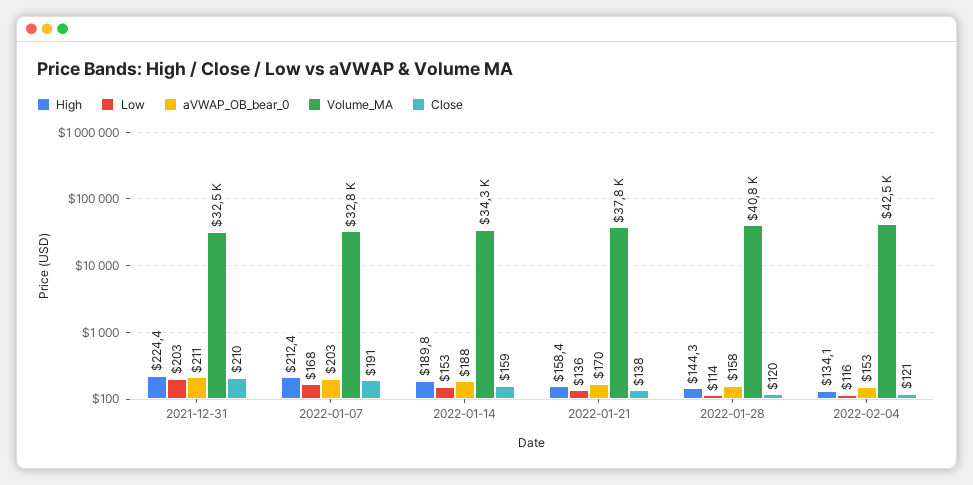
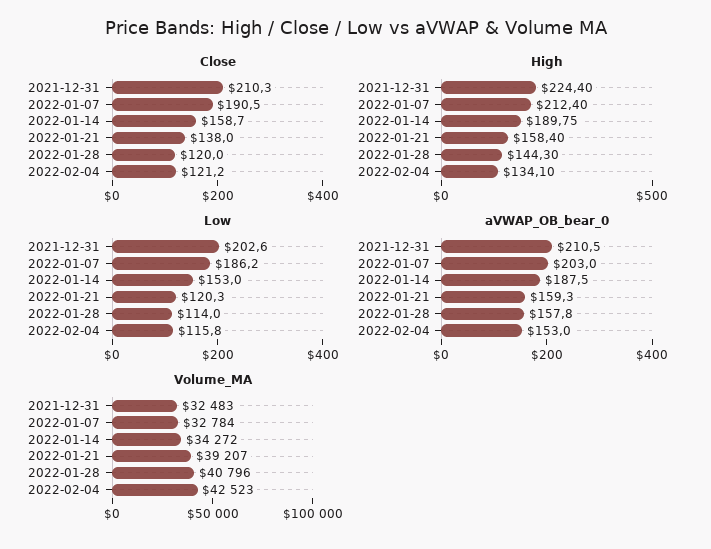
  {
    "High": {
      "2021-12-31": 224.4,
      "2022-01-07": 212.4,
      "2022-01-14": 189.75,
      "2022-01-21": 158.4,
      "2022-01-28": 144.3,
      "2022-02-04": 134.1
    },
    "Low": {
      "2021-12-31": 202.6,
-     "2022-01-07": 168,
+     "2022-01-07": 186.2,
      "2022-01-14": 153,
-     "2022-01-21": 136,
+     "2022-01-21": 120.3,
      "2022-01-28": 114,
      "2022-02-04": 115.8
    },
    "aVWAP_OB_bear_0": {
      "2021-12-31": 210.5,
      "2022-01-07": 203,
      "2022-01-14": 187.5,
-     "2022-01-21": 170,
+     "2022-01-21": 159.3,
      "2022-01-28": 157.8,
      "2022-02-04": 153
    },
    "Volume_MA": {
      "2021-12-31": 32483,
      "2022-01-07": 32784,
      "2022-01-14": 34272,
-     "2022-01-21": 37800,
+     "2022-01-21": 39207,
      "2022-01-28": 40796,
      "2022-02-04": 42523
    },
    "Close": {
      "2021-12-31": 210.3,
      "2022-01-07": 190.5,
      "2022-01-14": 158.7,
      "2022-01-21": 138,
      "2022-01-28": 120,
      "2022-02-04": 121.2
    }
  }

